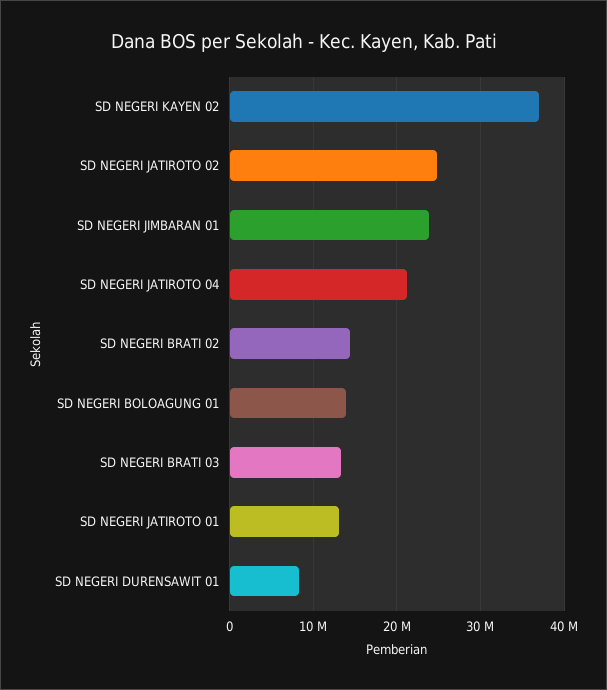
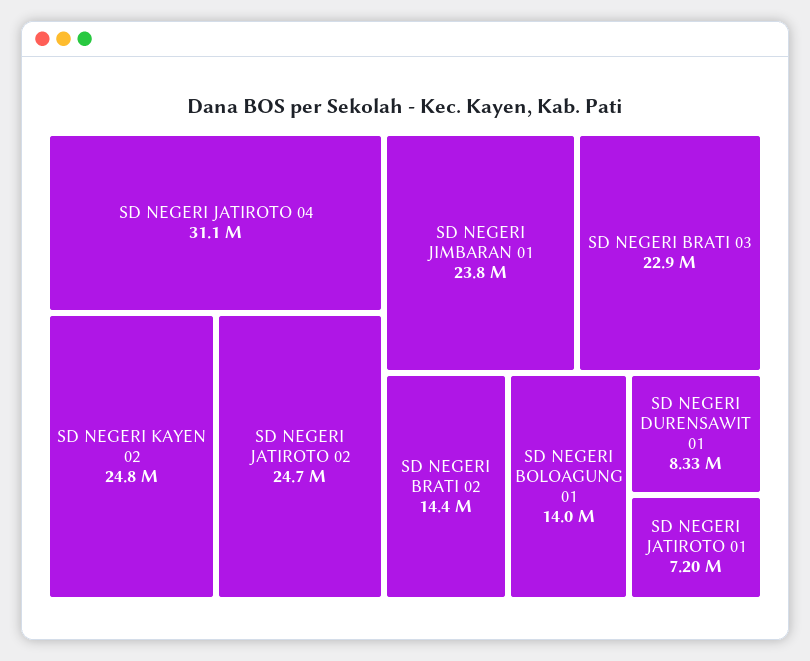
  {
-   "SD NEGERI KAYEN 02": 37000000,
+   "SD NEGERI KAYEN 02": 24800000,
    "SD NEGERI JATIROTO 02": 24700000,
    "SD NEGERI JIMBARAN 01": 23800000,
-   "SD NEGERI JATIROTO 04": 21000000,
+   "SD NEGERI JATIROTO 04": 31100000,
    "SD NEGERI BRATI 02": 14400000,
    "SD NEGERI BOLOAGUNG 01": 14000000,
-   "SD NEGERI BRATI 03": 13000000,
+   "SD NEGERI BRATI 03": 22900000,
-   "SD NEGERI JATIROTO 01": 13000000,
+   "SD NEGERI JATIROTO 01": 7200000,
    "SD NEGERI DURENSAWIT 01": 8330000
  }

